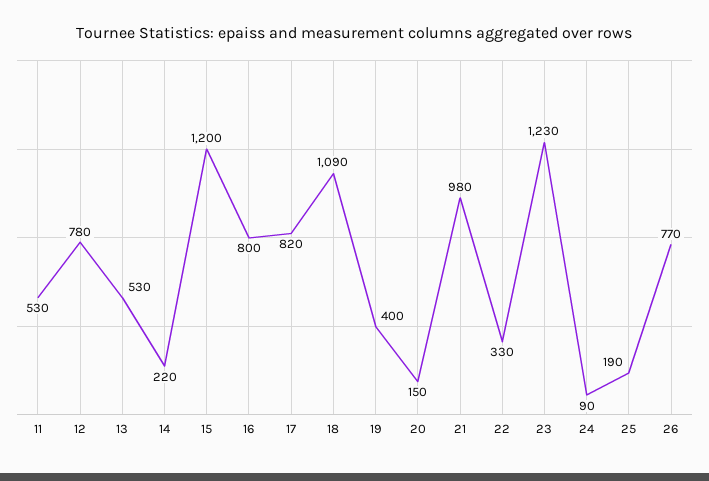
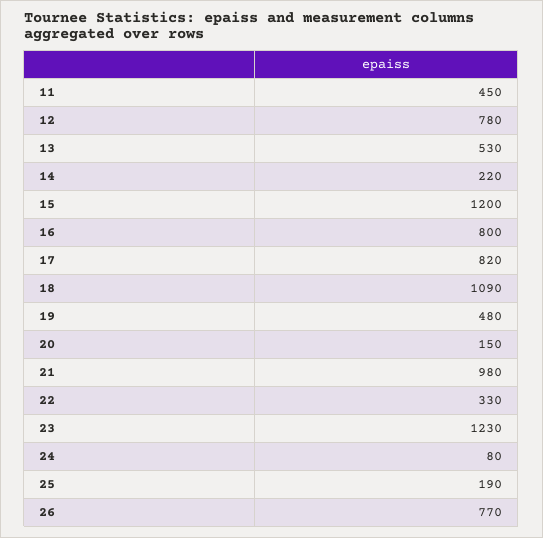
  {
-   "11": 530,
+   "11": 450,
    "12": 780,
    "13": 530,
    "14": 220,
    "15": 1200,
    "16": 800,
    "17": 820,
    "18": 1090,
-   "19": 400,
+   "19": 480,
    "20": 150,
    "21": 980,
    "22": 330,
    "23": 1230,
-   "24": 90,
+   "24": 80,
    "25": 190,
    "26": 770
  }

